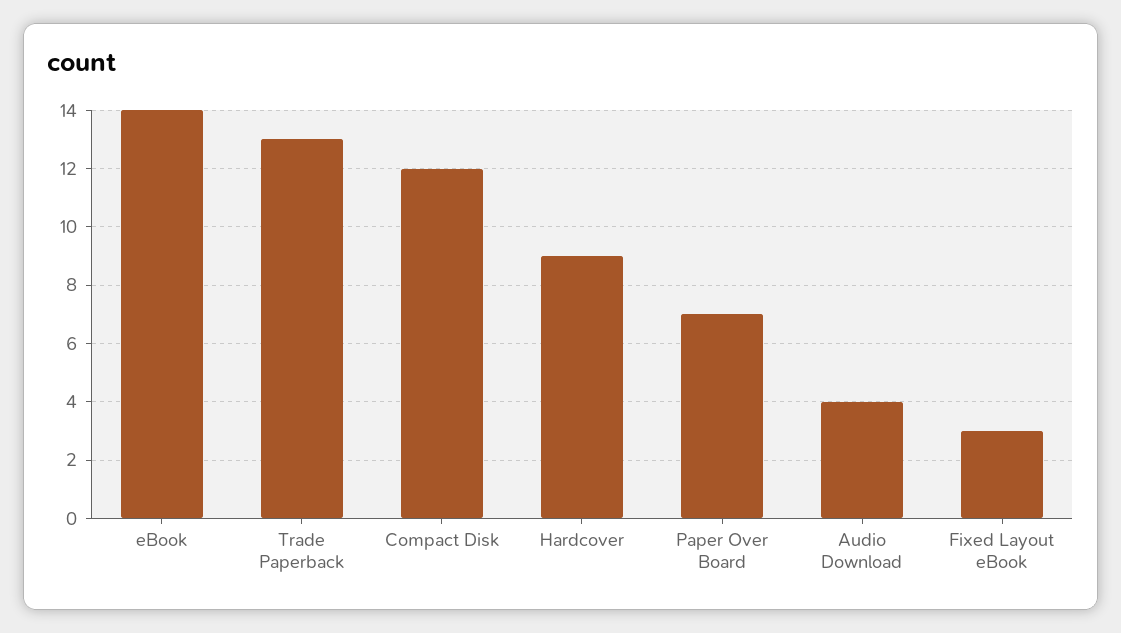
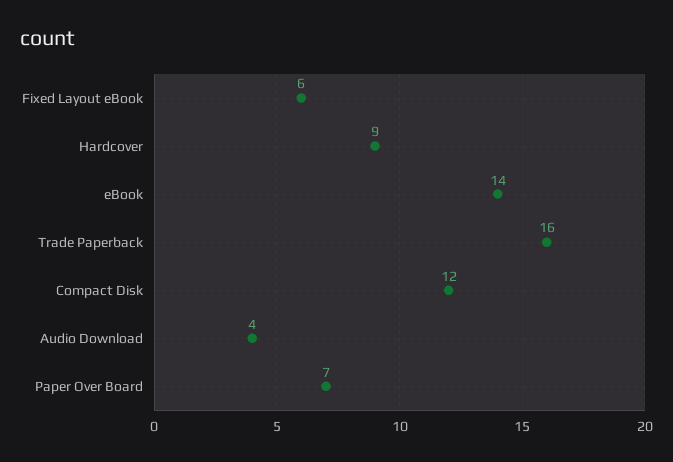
  {
    "eBook": 14,
-   "Trade Paperback": 13,
+   "Trade Paperback": 16,
    "Compact Disk": 12,
    "Hardcover": 9,
    "Paper Over Board": 7,
    "Audio Download": 4,
-   "Fixed Layout eBook": 3
+   "Fixed Layout eBook": 6
  }

